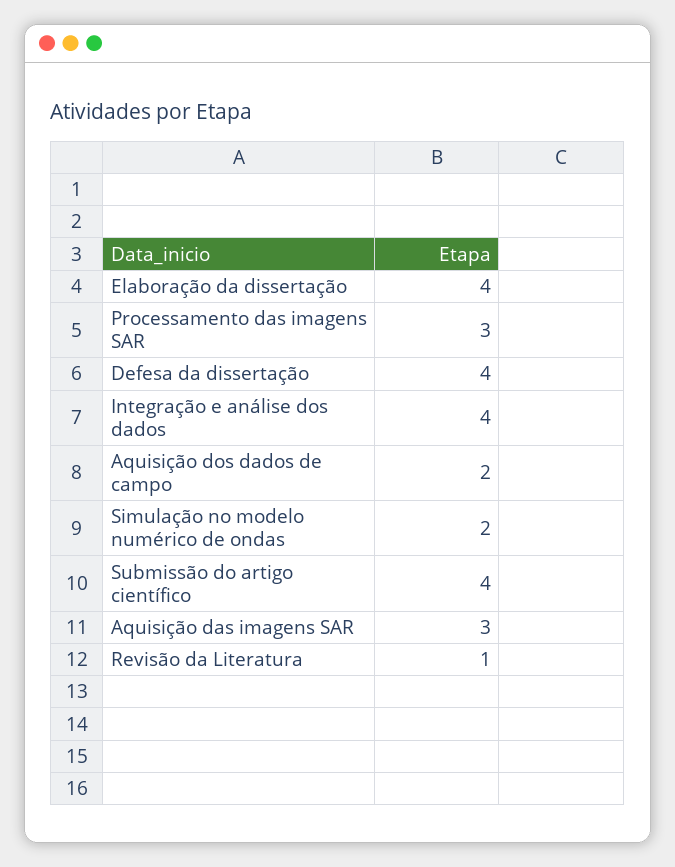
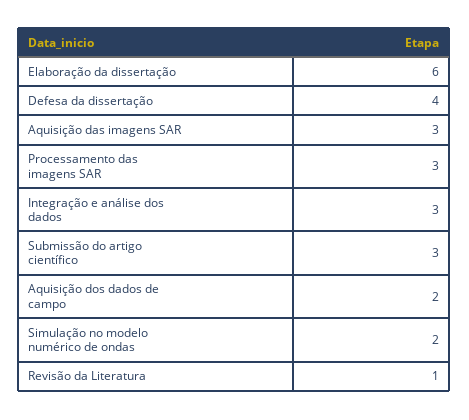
  {
-   "Elaboração da dissertação": 4,
+   "Elaboração da dissertação": 6,
    "Processamento das imagens SAR": 3,
    "Defesa da dissertação": 4,
-   "Integração e análise dos dados": 4,
+   "Integração e análise dos dados": 3,
    "Aquisição dos dados de campo": 2,
    "Simulação no modelo numérico de ondas": 2,
-   "Submissão do artigo científico": 4,
+   "Submissão do artigo científico": 3,
    "Aquisição das imagens SAR": 3,
    "Revisão da Literatura": 1
  }

